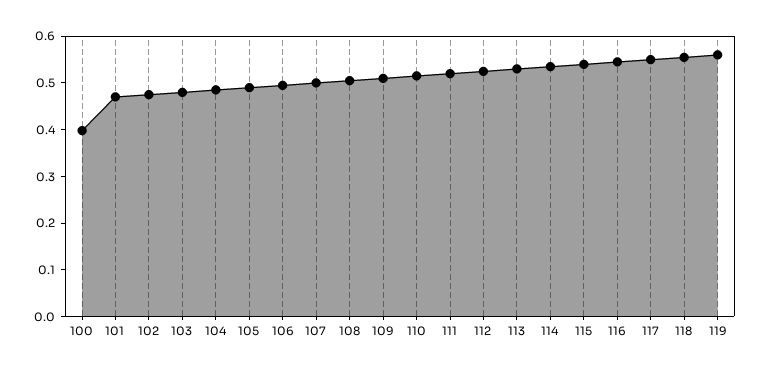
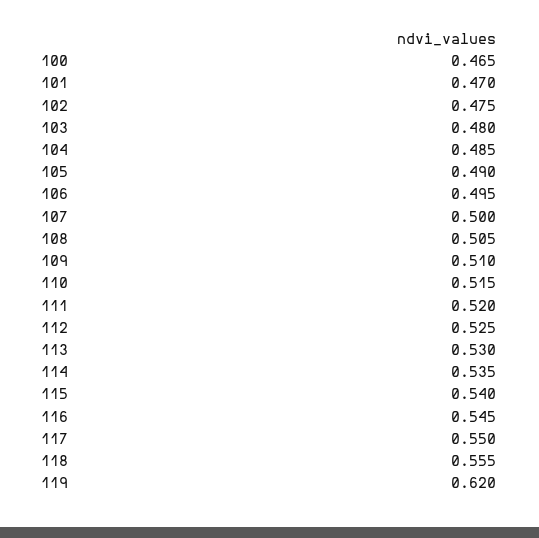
  {
-   "100": 0.4,
+   "100": 0.465,
    "101": 0.47,
    "102": 0.475,
    "103": 0.48,
    "104": 0.485,
    "105": 0.49,
    "106": 0.495,
    "107": 0.5,
    "108": 0.505,
    "109": 0.51,
    "110": 0.515,
    "111": 0.52,
    "112": 0.525,
    "113": 0.53,
    "114": 0.535,
    "115": 0.54,
    "116": 0.545,
    "117": 0.55,
    "118": 0.555,
-   "119": 0.56
+   "119": 0.62
  }

